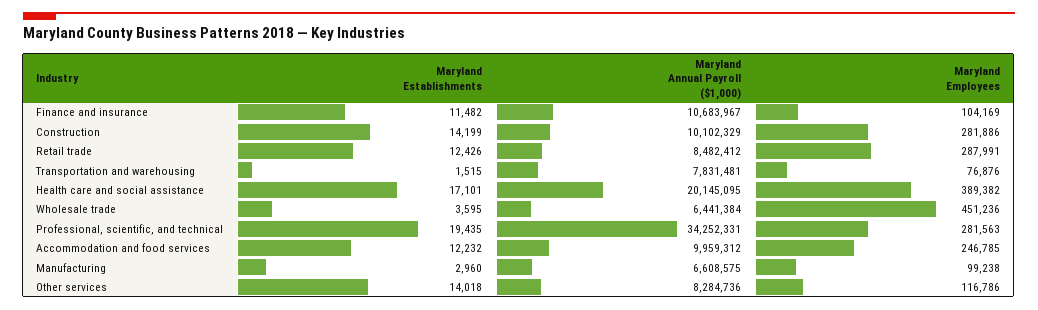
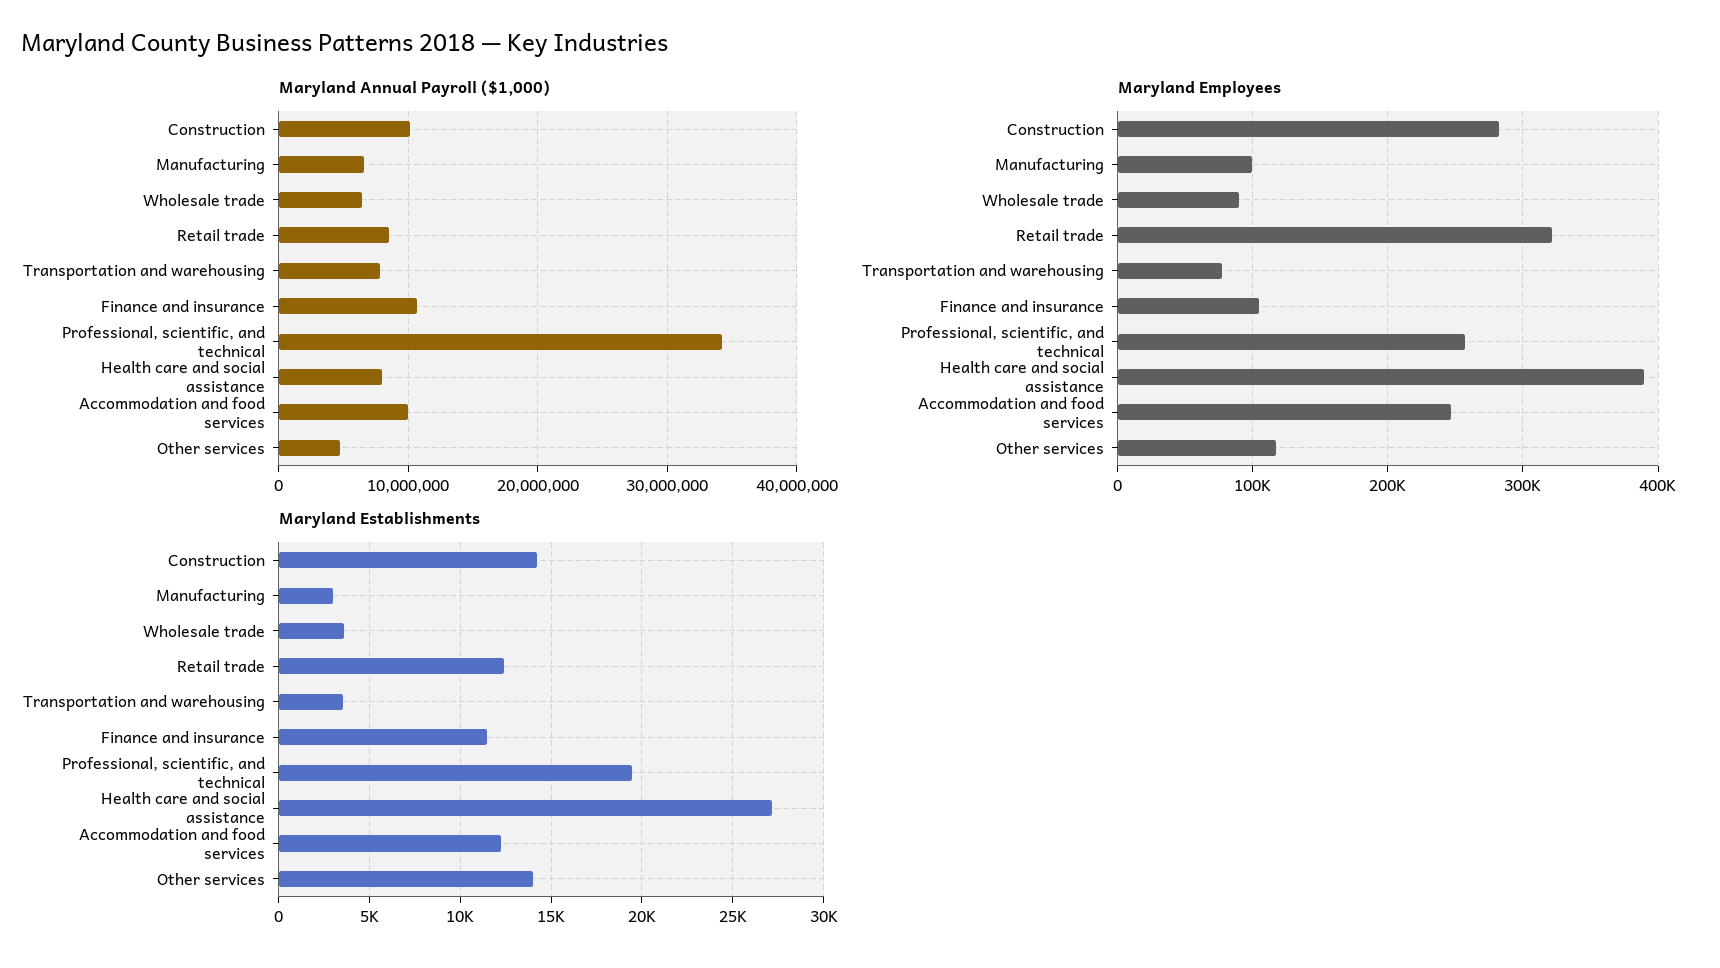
  {
    "Maryland Establishments": {
      "Finance and insurance": 11482,
      "Construction": 14199,
      "Retail trade": 12426,
-     "Transportation and warehousing": 1515,
+     "Transportation and warehousing": 3500,
-     "Health care and social assistance": 17101,
+     "Health care and social assistance": 27000,
      "Wholesale trade": 3595,
      "Professional, scientific, and technical": 19435,
      "Accommodation and food services": 12232,
      "Manufacturing": 2960,
      "Other services": 14018
    },
    "Maryland Annual Payroll ($1,000)": {
      "Finance and insurance": 10683967,
      "Construction": 10102329,
      "Retail trade": 8482412,
      "Transportation and warehousing": 7831481,
-     "Health care and social assistance": 20145095,
+     "Health care and social assistance": 8000000,
      "Wholesale trade": 6441384,
      "Professional, scientific, and technical": 34252331,
      "Accommodation and food services": 9959312,
      "Manufacturing": 6608575,
-     "Other services": 8284736
+     "Other services": 5000000
    },
    "Maryland Employees": {
      "Finance and insurance": 104169,
      "Construction": 281886,
-     "Retail trade": 287991,
+     "Retail trade": 320000,
      "Transportation and warehousing": 76876,
      "Health care and social assistance": 389382,
-     "Wholesale trade": 451236,
+     "Wholesale trade": 90000,
-     "Professional, scientific, and technical": 281563,
+     "Professional, scientific, and technical": 260000,
      "Accommodation and food services": 246785,
      "Manufacturing": 99238,
      "Other services": 116786
    }
  }

